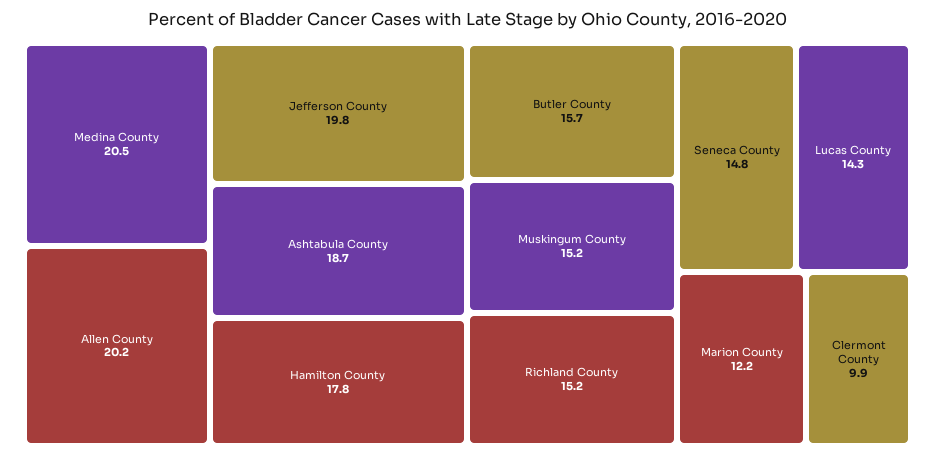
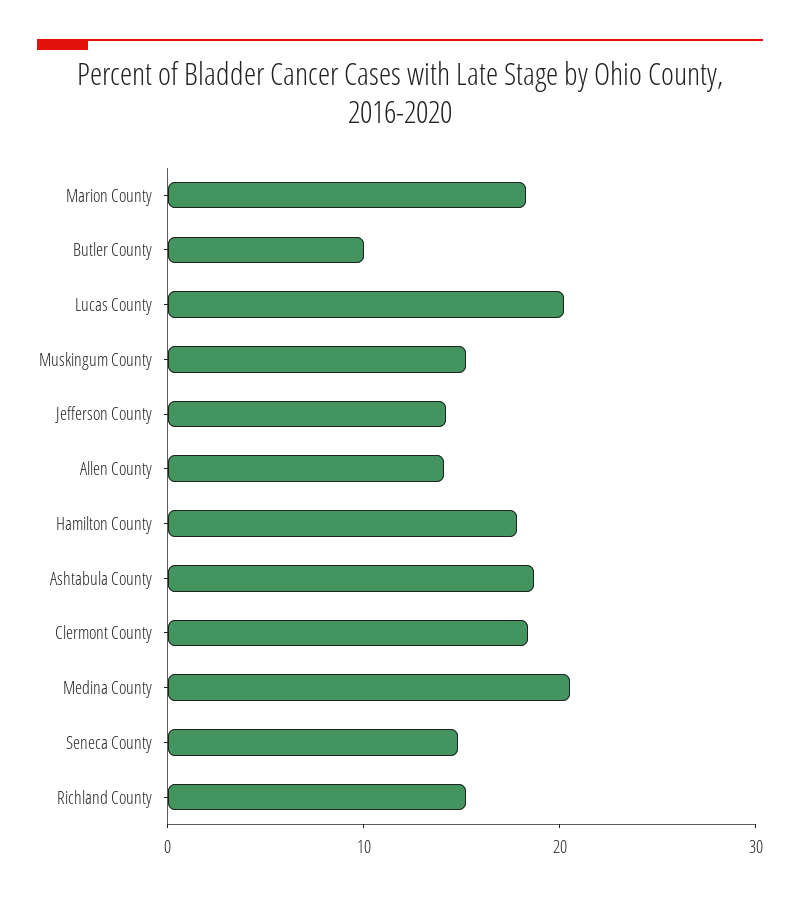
  {
    "Medina County": 20.5,
-   "Allen County": 20.2,
+   "Allen County": 14,
-   "Jefferson County": 19.8,
+   "Jefferson County": 14,
    "Ashtabula County": 18.7,
    "Hamilton County": 17.8,
-   "Butler County": 15.7,
+   "Butler County": 10,
    "Muskingum County": 15.2,
    "Richland County": 15.2,
    "Seneca County": 14.8,
-   "Lucas County": 14.3,
+   "Lucas County": 20,
-   "Marion County": 12.2,
+   "Marion County": 18,
-   "Clermont County": 9.9
+   "Clermont County": 18
  }

